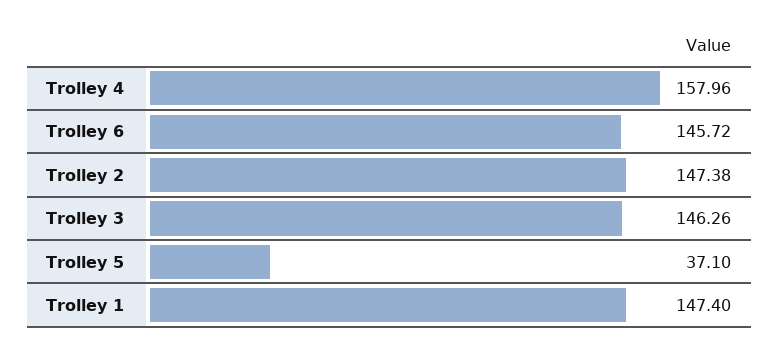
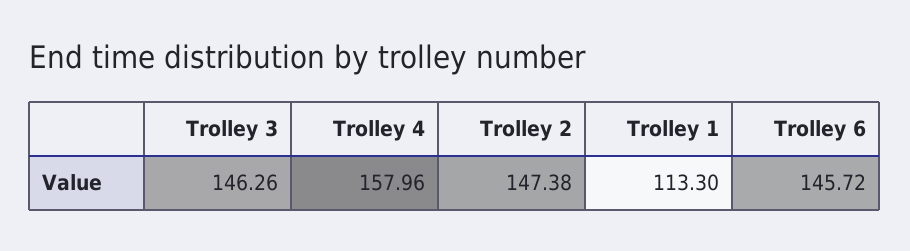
  {
    "Trolley 4": 157.96,
    "Trolley 6": 145.72,
    "Trolley 2": 147.38,
    "Trolley 3": 146.26,
-   "Trolley 5": 37.1,
-   "Trolley 1": 147.4
+   "Trolley 1": 113.3
  }

